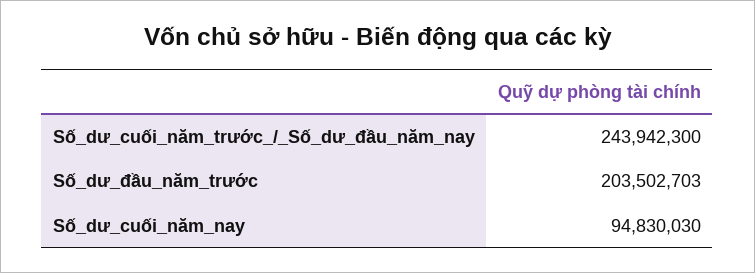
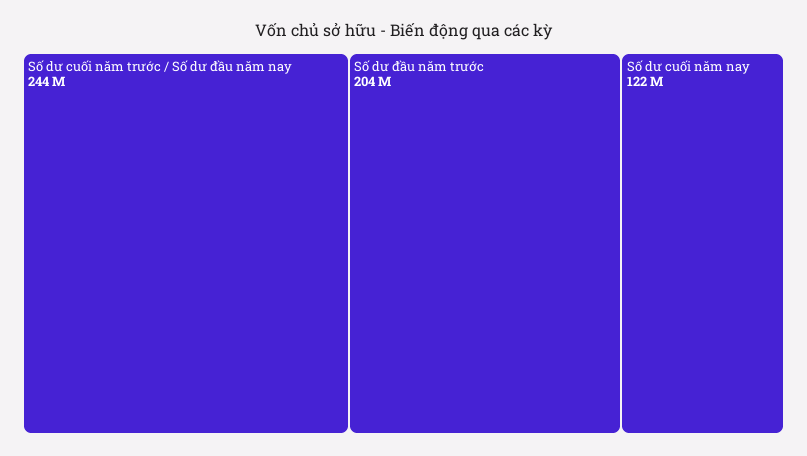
  {
    "Số_dư_cuối_năm_trước_/_Số_dư_đầu_năm_nay": 243942300,
    "Số_dư_đầu_năm_trước": 203502703,
-   "Số_dư_cuối_năm_nay": 94830030
+   "Số_dư_cuối_năm_nay": 122000000
  }

